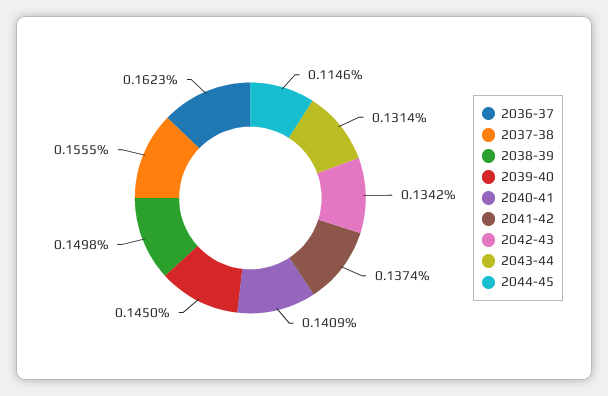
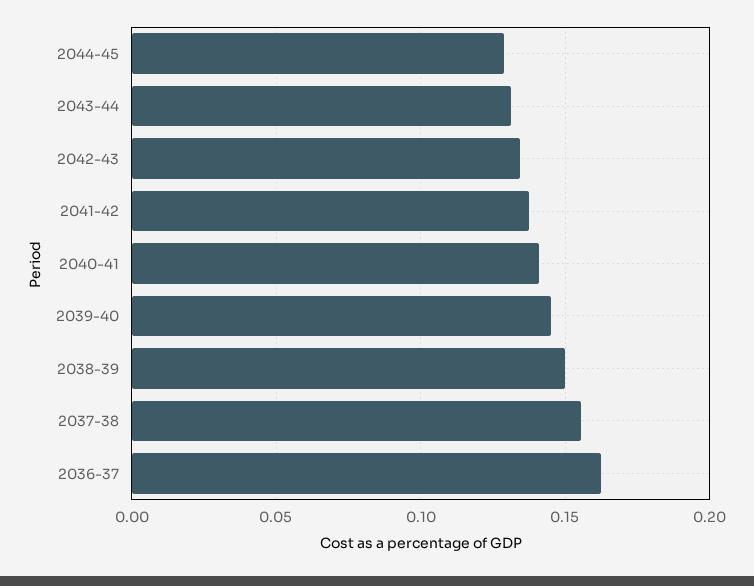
  {
    "2036-37": 0.1623,
    "2037-38": 0.1555,
    "2038-39": 0.1498,
    "2039-40": 0.145,
    "2040-41": 0.1409,
    "2041-42": 0.1374,
    "2042-43": 0.1342,
    "2043-44": 0.1314,
-   "2044-45": 0.1146
+   "2044-45": 0.13
  }

